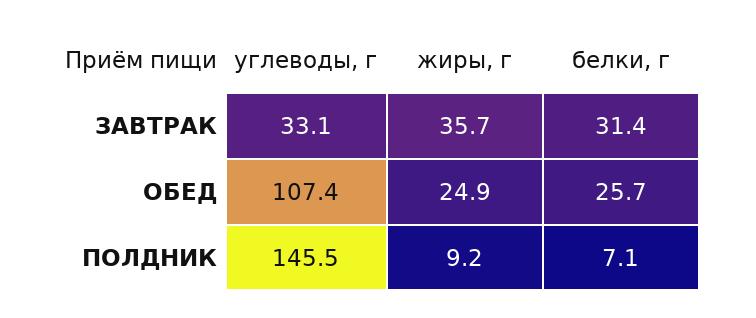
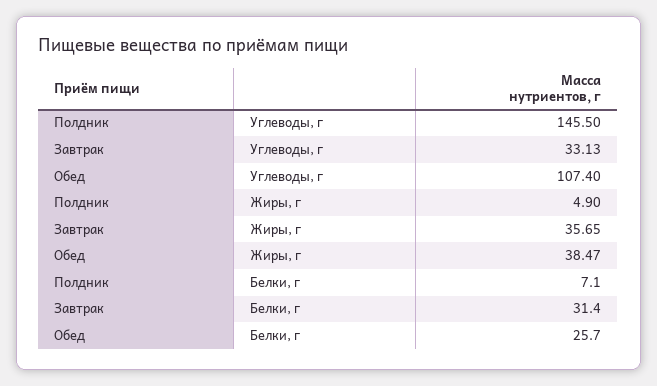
  {
    "углеводы, г": {
      "ЗАВТРАК": 33.13,
      "ОБЕД": 107.4,
      "ПОЛДНИК": 145.5
    },
    "жиры, г": {
      "ЗАВТРАК": 35.65,
-     "ОБЕД": 24.9,
+     "ОБЕД": 38.47,
-     "ПОЛДНИК": 9.2
+     "ПОЛДНИК": 4.9
    },
    "белки, г": {
      "ЗАВТРАК": 31.4,
      "ОБЕД": 25.7,
      "ПОЛДНИК": 7.1
    }
  }

